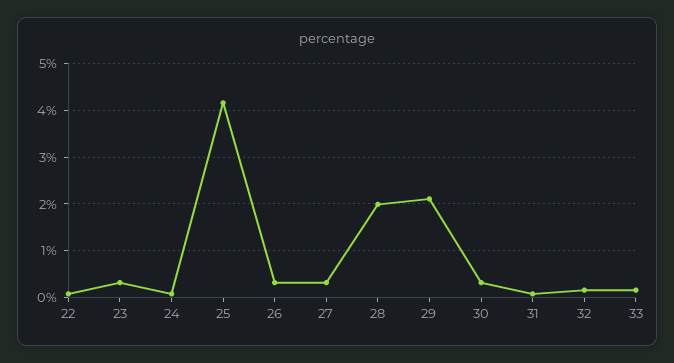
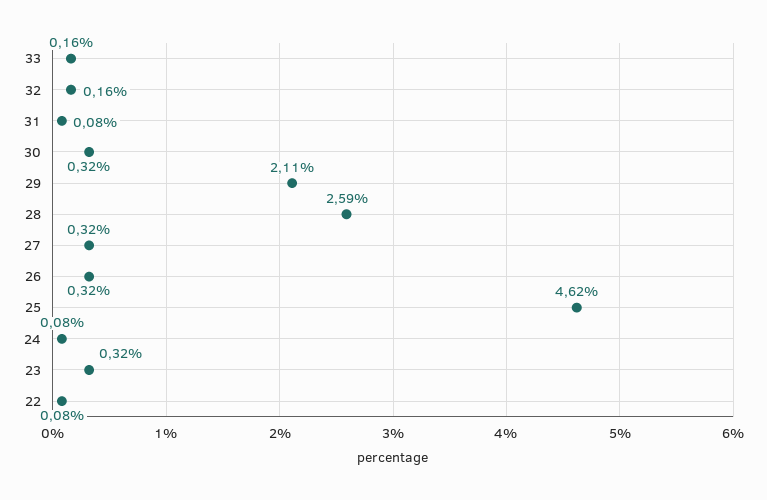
  {
    "22": 0.08,
    "23": 0.32,
    "24": 0.08,
-   "25": 4.2,
+   "25": 4.62,
    "26": 0.32,
    "27": 0.32,
-   "28": 2,
+   "28": 2.59,
    "29": 2.11,
    "30": 0.32,
    "31": 0.08,
    "32": 0.16,
    "33": 0.16
  }

